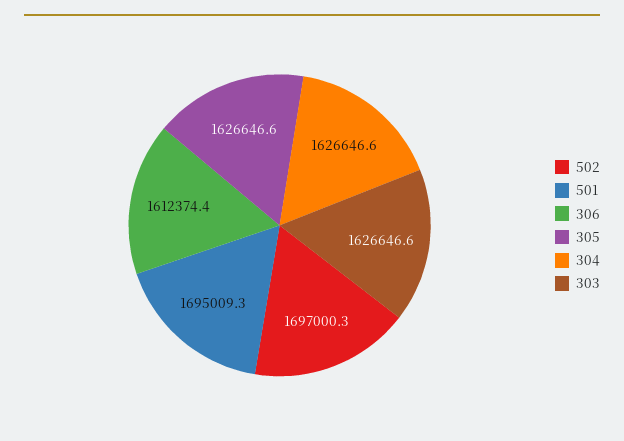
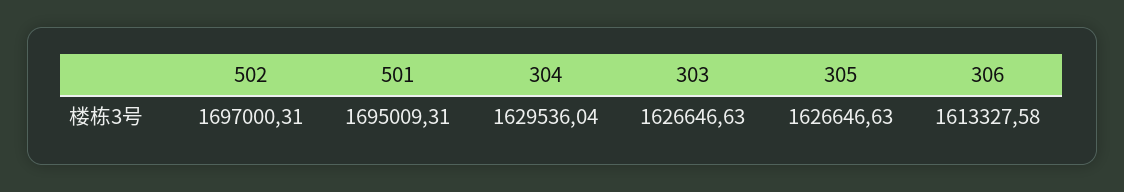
  {
    "502": 1697000.31,
    "501": 1695009.31,
-   "306": 1612374.4,
+   "306": 1613327.58,
    "305": 1626646.63,
-   "304": 1626646.6,
+   "304": 1629536.04,
    "303": 1626646.63
  }

